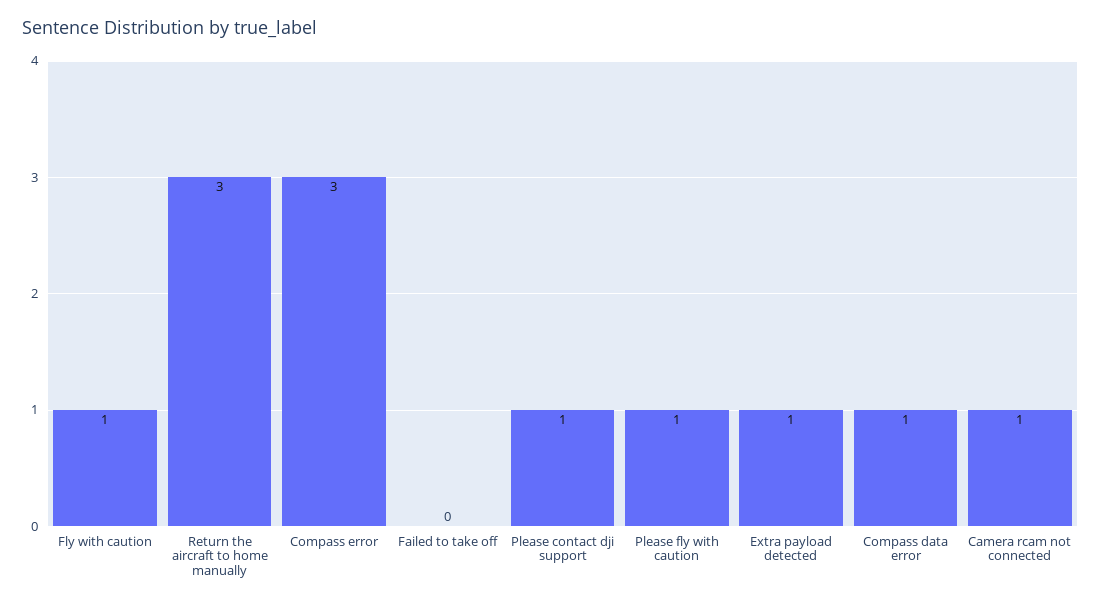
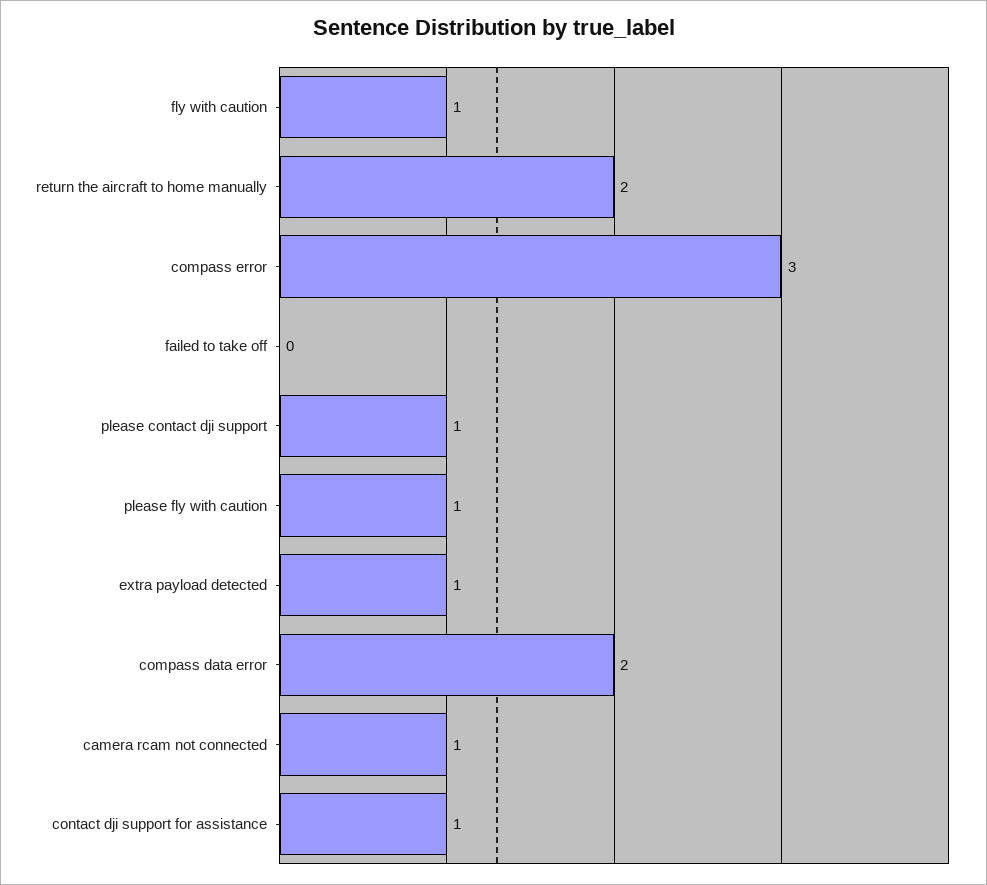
  {
    "Fly with caution": 1,
-   "Return the aircraft to home manually": 3,
+   "Return the aircraft to home manually": 2,
    "Compass error": 3,
    "Failed to take off": 0,
    "Please contact dji support": 1,
    "Please fly with caution": 1,
    "Extra payload detected": 1,
-   "Compass data error": 1,
+   "Compass data error": 2,
-   "Camera rcam not connected": 1
+   "Camera rcam not connected": 1,
+   "contact dji support for assistance": 1
  }

